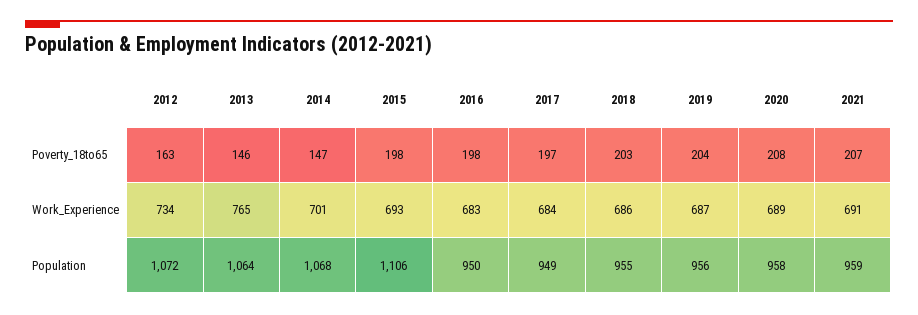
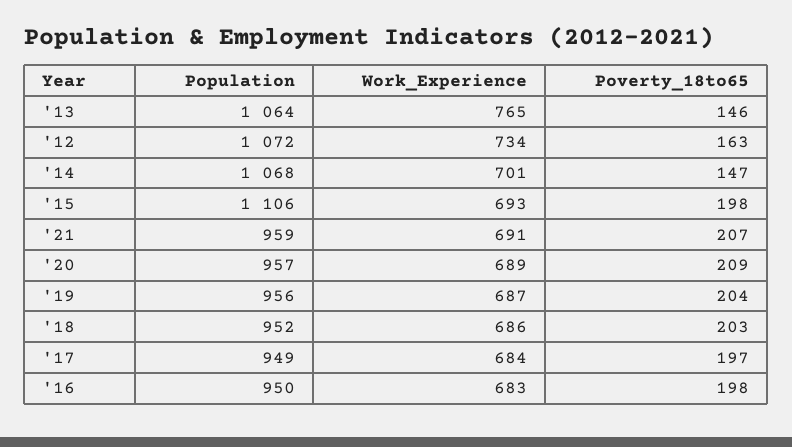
  {
    "2012": {
      "Poverty_18to65": 163,
      "Work_Experience": 734,
      "Population": 1072
    },
    "2013": {
      "Poverty_18to65": 146,
      "Work_Experience": 765,
      "Population": 1064
    },
    "2014": {
      "Poverty_18to65": 147,
      "Work_Experience": 701,
      "Population": 1068
    },
    "2015": {
      "Poverty_18to65": 198,
      "Work_Experience": 693,
      "Population": 1106
    },
    "2016": {
      "Poverty_18to65": 198,
      "Work_Experience": 683,
      "Population": 950
    },
    "2017": {
      "Poverty_18to65": 197,
      "Work_Experience": 684,
      "Population": 949
    },
    "2018": {
      "Poverty_18to65": 203,
      "Work_Experience": 686,
-     "Population": 955
+     "Population": 952
    },
    "2019": {
      "Poverty_18to65": 204,
      "Work_Experience": 687,
      "Population": 956
    },
    "2020": {
-     "Poverty_18to65": 208,
+     "Poverty_18to65": 209,
      "Work_Experience": 689,
-     "Population": 958
+     "Population": 957
    },
    "2021": {
      "Poverty_18to65": 207,
      "Work_Experience": 691,
      "Population": 959
    }
  }

